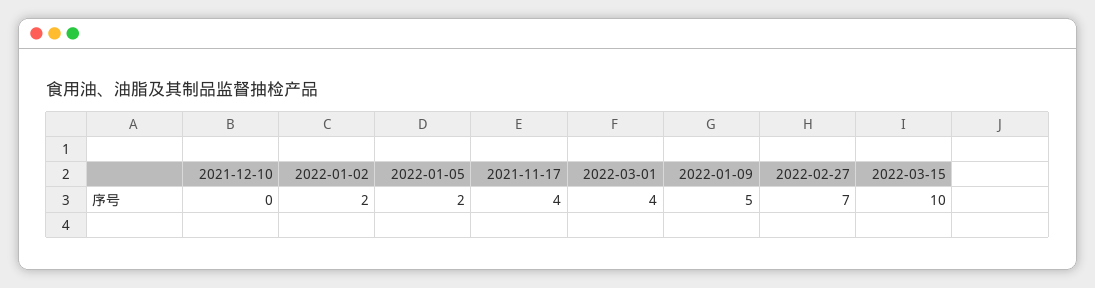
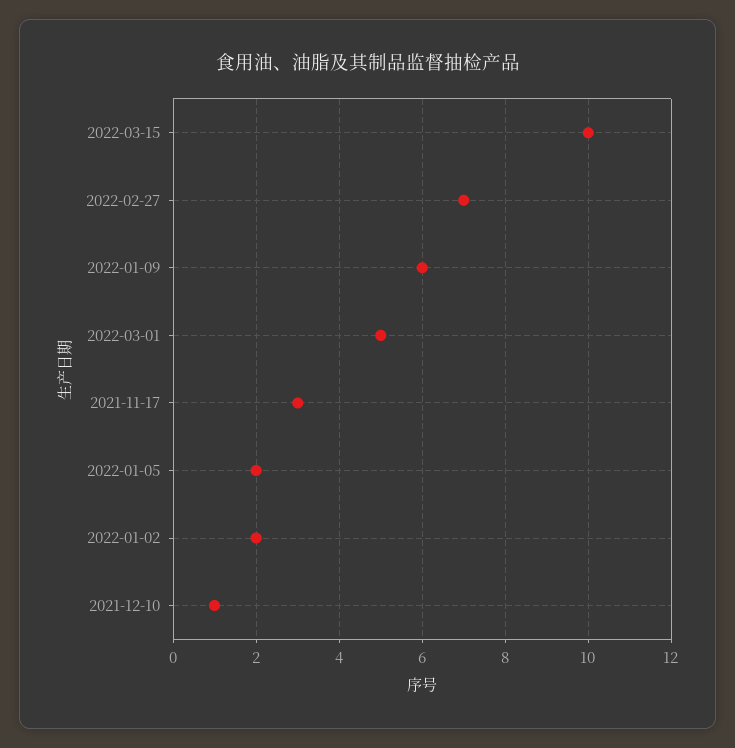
  {
-   "2021-12-10": 0,
+   "2021-12-10": 1,
    "2022-01-02": 2,
    "2022-01-05": 2,
-   "2021-11-17": 4,
+   "2021-11-17": 3,
-   "2022-03-01": 4,
+   "2022-03-01": 5,
-   "2022-01-09": 5,
+   "2022-01-09": 6,
    "2022-02-27": 7,
    "2022-03-15": 10
  }

